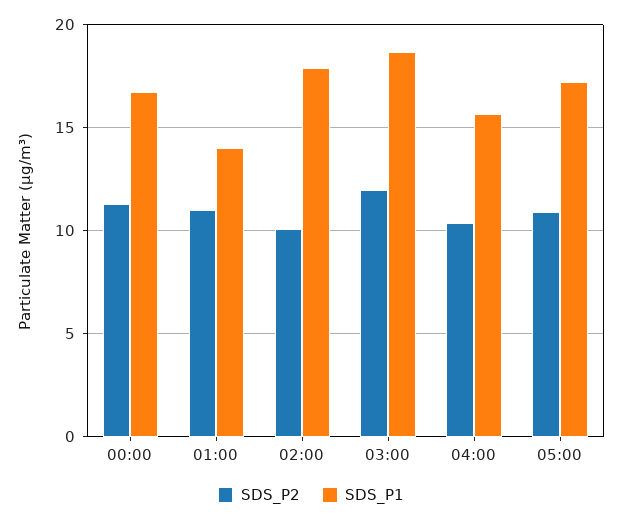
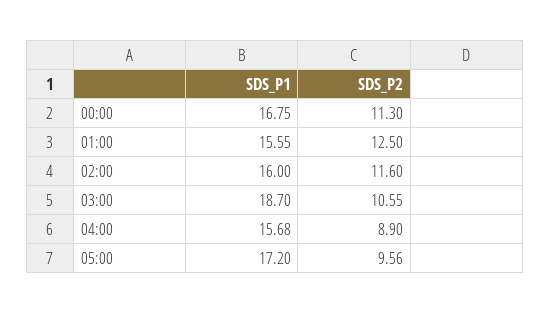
  {
    "SDS_P2": {
      "00:00": 11.3,
-     "01:00": 11,
+     "01:00": 12.5,
-     "02:00": 10,
+     "02:00": 11.6,
-     "03:00": 12,
+     "03:00": 10.55,
-     "04:00": 10.5,
+     "04:00": 8.9,
-     "05:00": 11
+     "05:00": 9.56
    },
    "SDS_P1": {
      "00:00": 16.75,
-     "01:00": 14,
+     "01:00": 15.55,
-     "02:00": 18,
+     "02:00": 16,
      "03:00": 18.7,
      "04:00": 15.68,
      "05:00": 17.2
    }
  }

